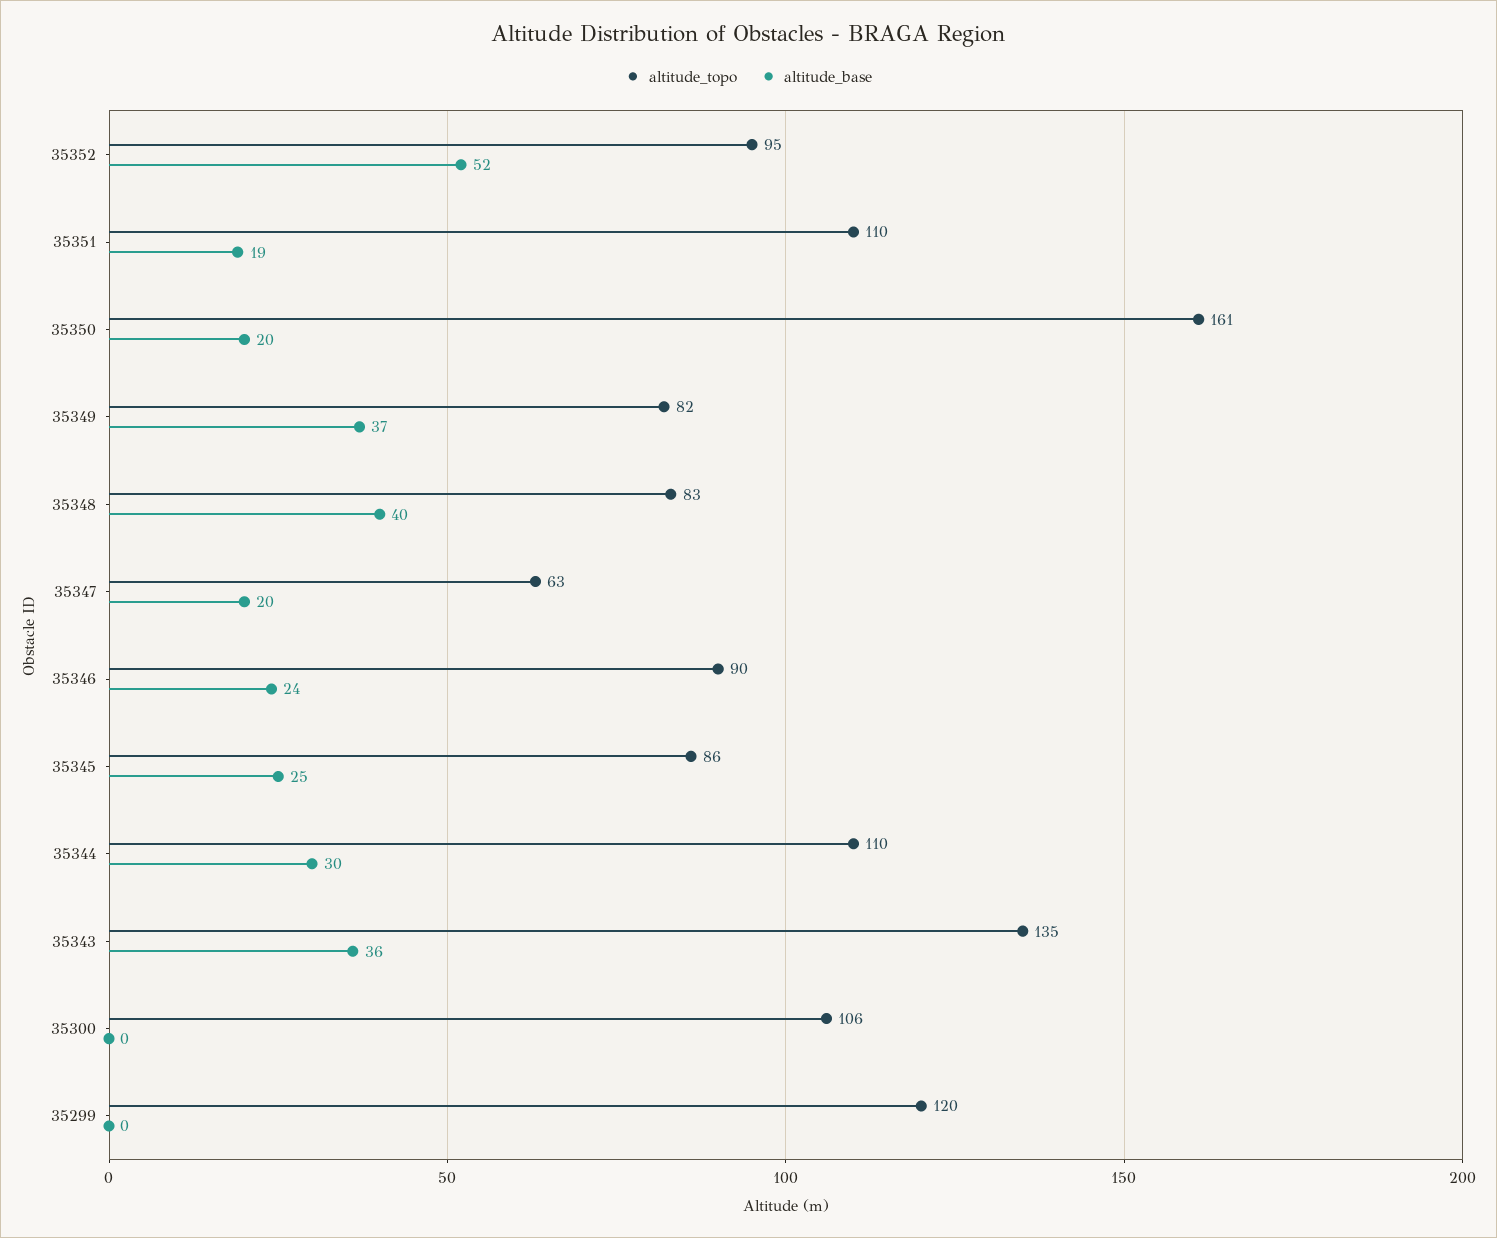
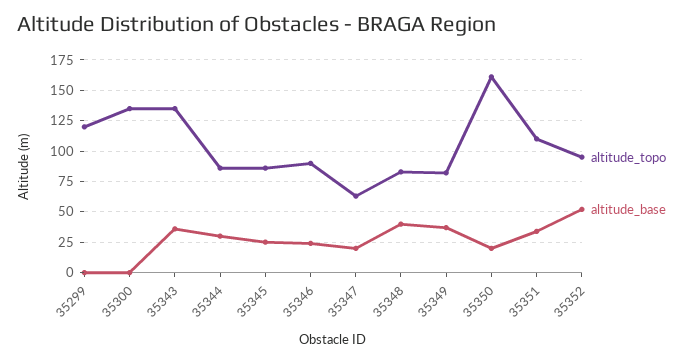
  {
    "altitude_topo": {
      "35352": 95,
      "35351": 110,
      "35350": 161,
      "35349": 82,
      "35348": 83,
      "35347": 63,
      "35346": 90,
      "35345": 86,
-     "35344": 110,
+     "35344": 85,
      "35343": 135,
-     "35300": 106,
+     "35300": 135,
      "35299": 120
    },
    "altitude_base": {
      "35352": 52,
-     "35351": 19,
+     "35351": 35,
      "35350": 20,
      "35349": 37,
      "35348": 40,
      "35347": 20,
      "35346": 24,
      "35345": 25,
      "35344": 30,
      "35343": 36,
      "35300": 0,
      "35299": 0
    }
  }

